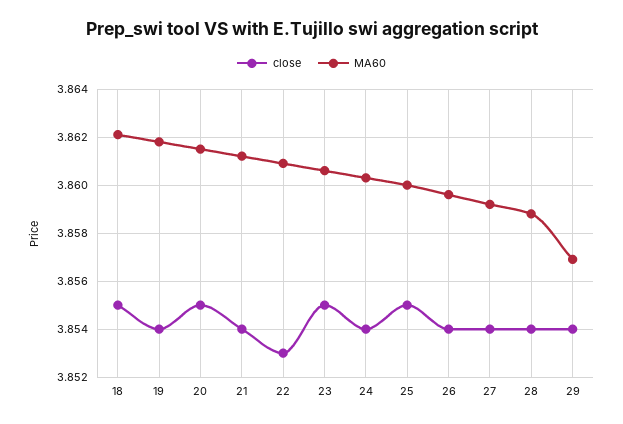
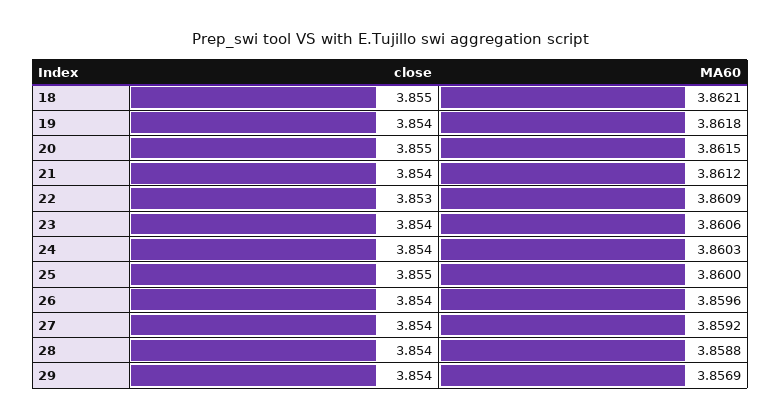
  {
    "close": {
      "18": 3.855,
      "19": 3.854,
      "20": 3.855,
      "21": 3.854,
      "22": 3.853,
-     "23": 3.855,
+     "23": 3.854,
      "24": 3.854,
      "25": 3.855,
      "26": 3.854,
      "27": 3.854,
      "28": 3.854,
      "29": 3.854
    },
    "MA60": {
      "18": 3.8621,
      "19": 3.8618,
      "20": 3.8615,
      "21": 3.8612,
      "22": 3.8609,
      "23": 3.8606,
      "24": 3.8603,
      "25": 3.86,
      "26": 3.8596,
      "27": 3.8592,
      "28": 3.8588,
      "29": 3.8569
    }
  }

